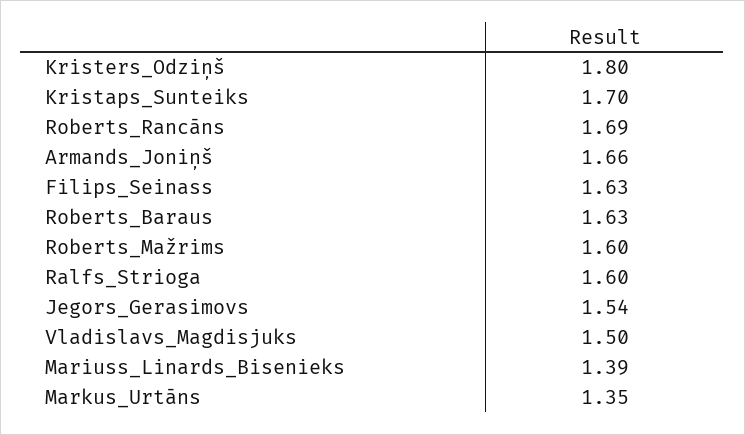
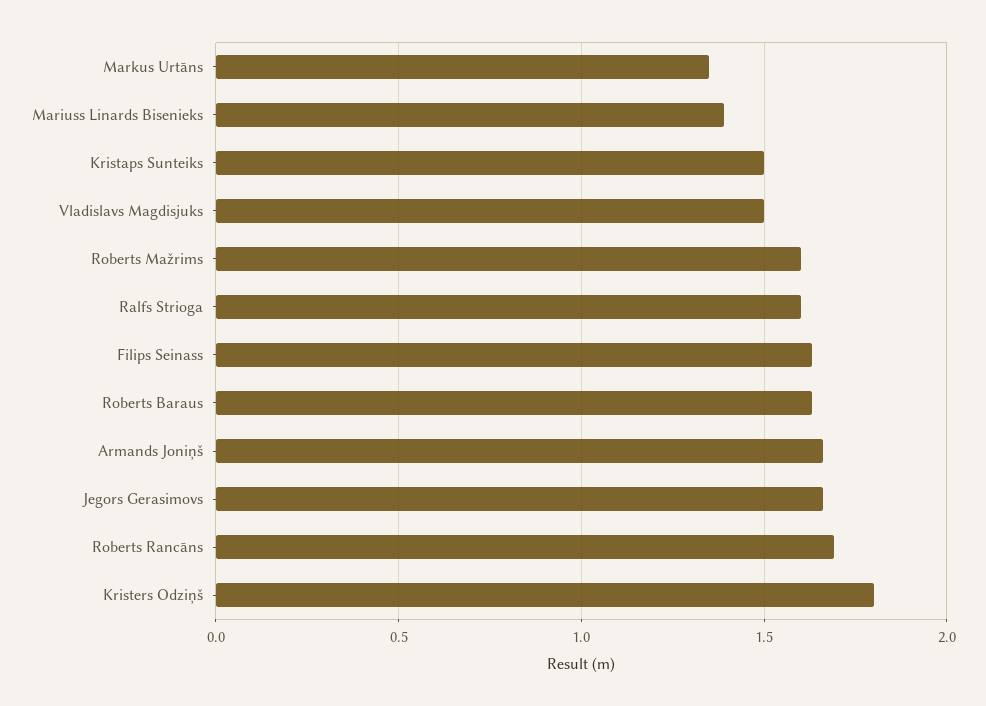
  {
    "Kristers_Odziņš": 1.8,
-   "Kristaps_Sunteiks": 1.7,
+   "Kristaps_Sunteiks": 1.5,
    "Roberts_Rancāns": 1.69,
    "Armands_Joniņš": 1.66,
    "Filips_Seinass": 1.63,
    "Roberts_Baraus": 1.63,
    "Roberts_Mažrims": 1.6,
    "Ralfs_Strioga": 1.6,
-   "Jegors_Gerasimovs": 1.54,
+   "Jegors_Gerasimovs": 1.65,
    "Vladislavs_Magdisjuks": 1.5,
    "Mariuss_Linards_Bisenieks": 1.39,
    "Markus_Urtāns": 1.35
  }

